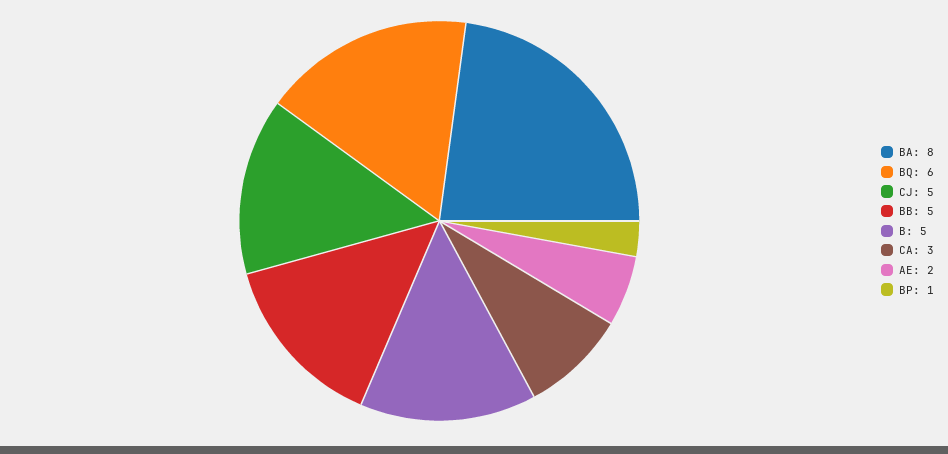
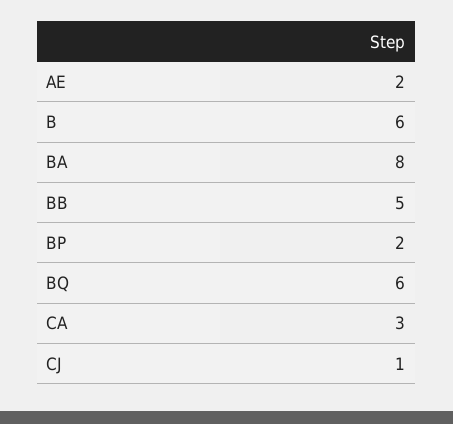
  {
    "BA": 8,
    "BQ": 6,
-   "CJ": 5,
+   "CJ": 1,
    "BB": 5,
-   "B": 5,
+   "B": 6,
    "CA": 3,
    "AE": 2,
-   "BP": 1
+   "BP": 2
  }

